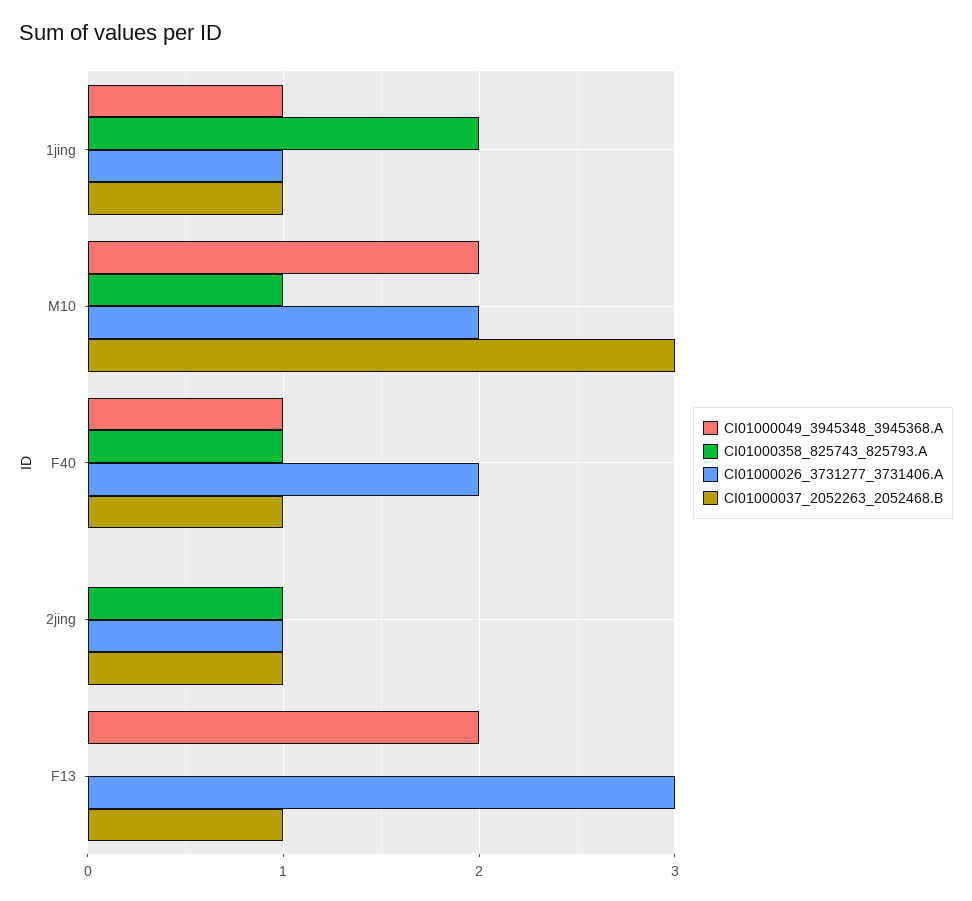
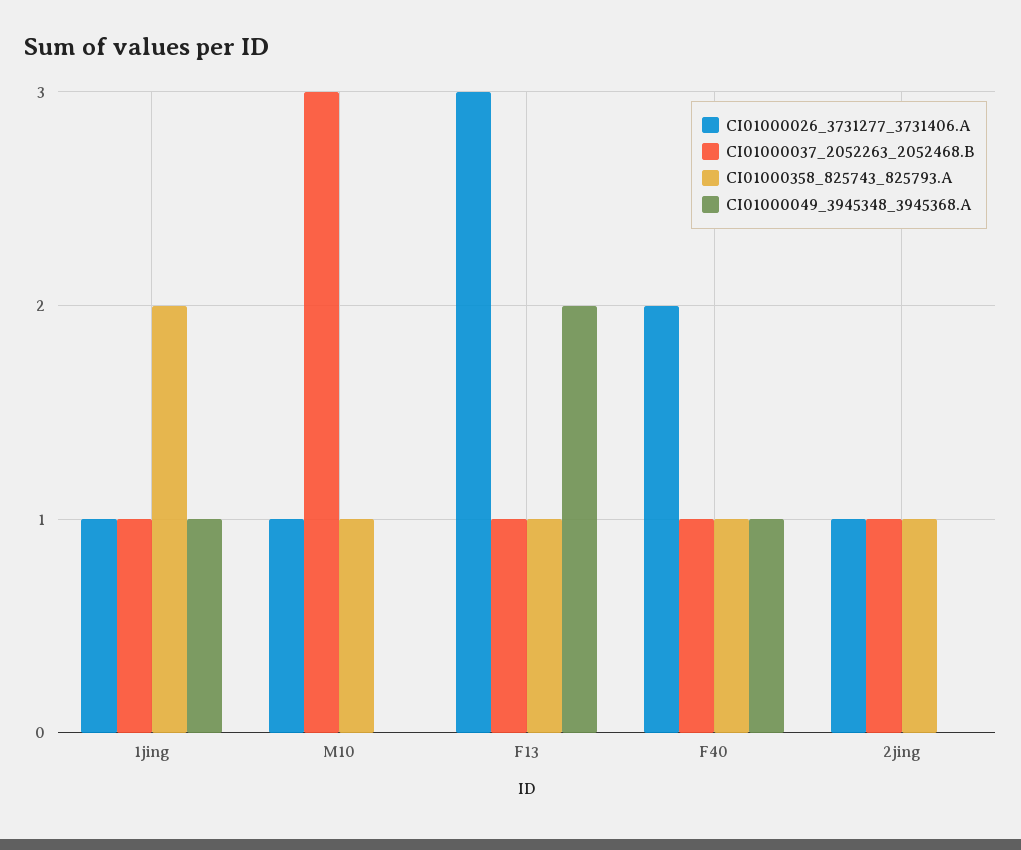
  {
    "CI01000049_3945348_3945368.A": {
      "1jing": 1,
-     "M10": 2,
+     "M10": 0,
      "F40": 1,
      "2jing": 0,
      "F13": 2
    },
    "CI01000358_825743_825793.A": {
      "1jing": 2,
      "M10": 1,
      "F40": 1,
      "2jing": 1,
-     "F13": 0
+     "F13": 1
    },
    "CI01000026_3731277_3731406.A": {
      "1jing": 1,
-     "M10": 2,
+     "M10": 1,
      "F40": 2,
      "2jing": 1,
      "F13": 3
    },
    "CI01000037_2052263_2052468.B": {
      "1jing": 1,
      "M10": 3,
      "F40": 1,
      "2jing": 1,
      "F13": 1
    }
  }

